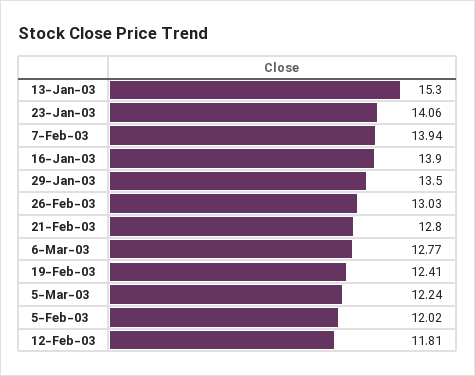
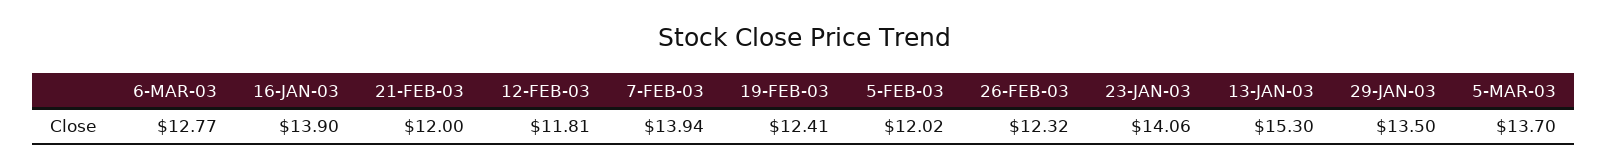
  {
    "13-Jan-03": 15.3,
    "23-Jan-03": 14.06,
    "7-Feb-03": 13.94,
    "16-Jan-03": 13.9,
    "29-Jan-03": 13.5,
-   "26-Feb-03": 13.03,
+   "26-Feb-03": 12.32,
-   "21-Feb-03": 12.8,
+   "21-Feb-03": 12,
    "6-Mar-03": 12.77,
    "19-Feb-03": 12.41,
-   "5-Mar-03": 12.24,
+   "5-Mar-03": 13.7,
    "5-Feb-03": 12.02,
    "12-Feb-03": 11.81
  }

